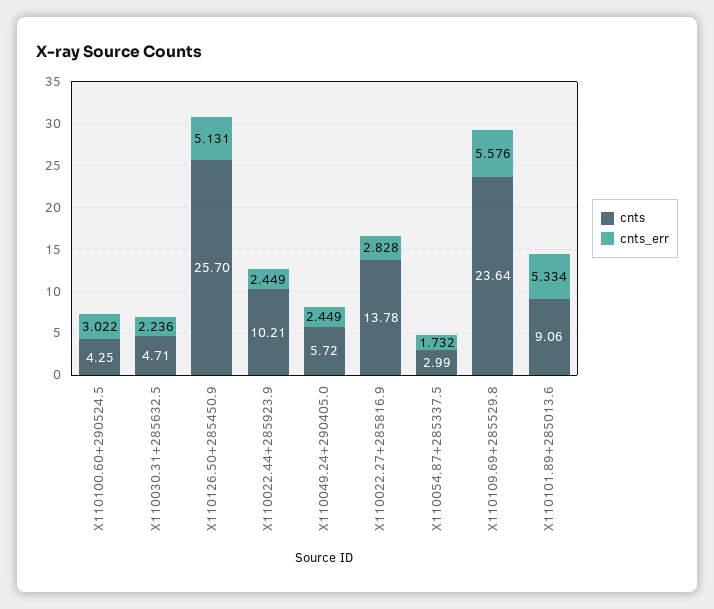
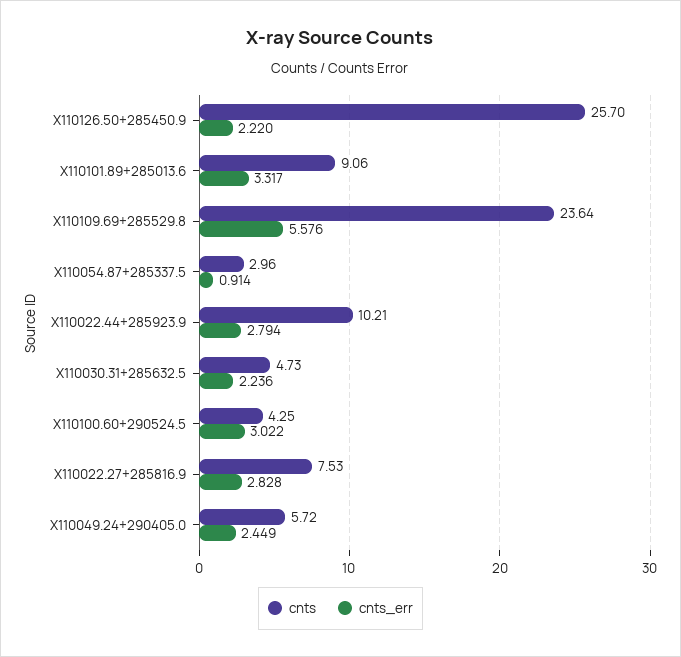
  {
    "cnts": {
      "X110100.60+290524.5": 4.25,
-     "X110030.31+285632.5": 4.71,
+     "X110030.31+285632.5": 4.73,
      "X110126.50+285450.9": 25.7,
      "X110022.44+285923.9": 10.21,
      "X110049.24+290405.0": 5.72,
-     "X110022.27+285816.9": 13.78,
+     "X110022.27+285816.9": 7.53,
-     "X110054.87+285337.5": 2.99,
+     "X110054.87+285337.5": 2.96,
      "X110109.69+285529.8": 23.64,
      "X110101.89+285013.6": 9.06
    },
    "cnts_err": {
      "X110100.60+290524.5": 3.022,
      "X110030.31+285632.5": 2.236,
-     "X110126.50+285450.9": 5.131,
+     "X110126.50+285450.9": 2.22,
-     "X110022.44+285923.9": 2.449,
+     "X110022.44+285923.9": 2.794,
      "X110049.24+290405.0": 2.449,
      "X110022.27+285816.9": 2.828,
-     "X110054.87+285337.5": 1.732,
+     "X110054.87+285337.5": 0.914,
      "X110109.69+285529.8": 5.576,
-     "X110101.89+285013.6": 5.334
+     "X110101.89+285013.6": 3.317
    }
  }

